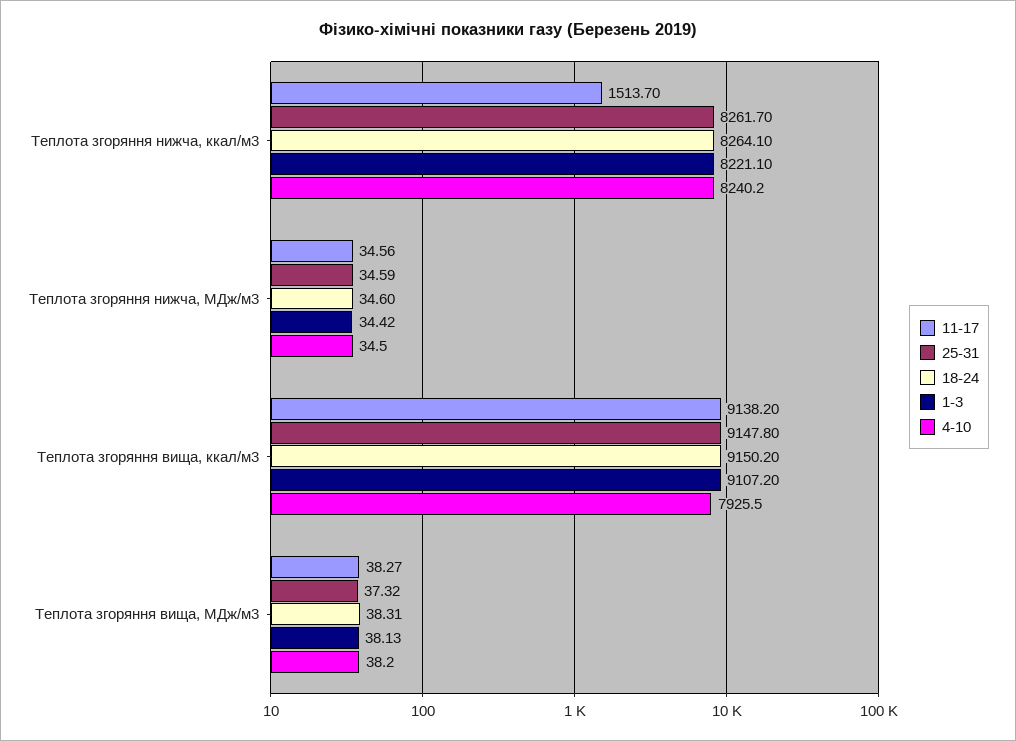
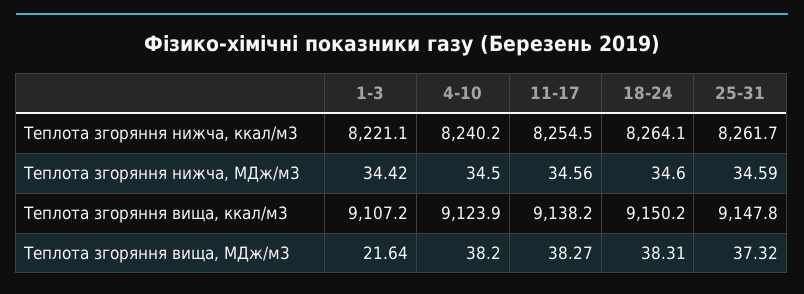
  {
    "11-17": {
-     "Теплота згоряння нижча, ккал/м3": 1513.7,
+     "Теплота згоряння нижча, ккал/м3": 8254.5,
      "Теплота згоряння нижча, МДж/м3": 34.56,
      "Теплота згоряння вища, ккал/м3": 9138.2,
      "Теплота згоряння вища, МДж/м3": 38.27
    },
    "25-31": {
      "Теплота згоряння нижча, ккал/м3": 8261.7,
      "Теплота згоряння нижча, МДж/м3": 34.59,
      "Теплота згоряння вища, ккал/м3": 9147.8,
      "Теплота згоряння вища, МДж/м3": 37.32
    },
    "18-24": {
      "Теплота згоряння нижча, ккал/м3": 8264.1,
      "Теплота згоряння нижча, МДж/м3": 34.6,
      "Теплота згоряння вища, ккал/м3": 9150.2,
      "Теплота згоряння вища, МДж/м3": 38.31
    },
    "1-3": {
      "Теплота згоряння нижча, ккал/м3": 8221.1,
      "Теплота згоряння нижча, МДж/м3": 34.42,
      "Теплота згоряння вища, ккал/м3": 9107.2,
-     "Теплота згоряння вища, МДж/м3": 38.13
+     "Теплота згоряння вища, МДж/м3": 21.64
    },
    "4-10": {
      "Теплота згоряння нижча, ккал/м3": 8240.2,
      "Теплота згоряння нижча, МДж/м3": 34.5,
-     "Теплота згоряння вища, ккал/м3": 7925.5,
+     "Теплота згоряння вища, ккал/м3": 9123.9,
      "Теплота згоряння вища, МДж/м3": 38.2
    }
  }

